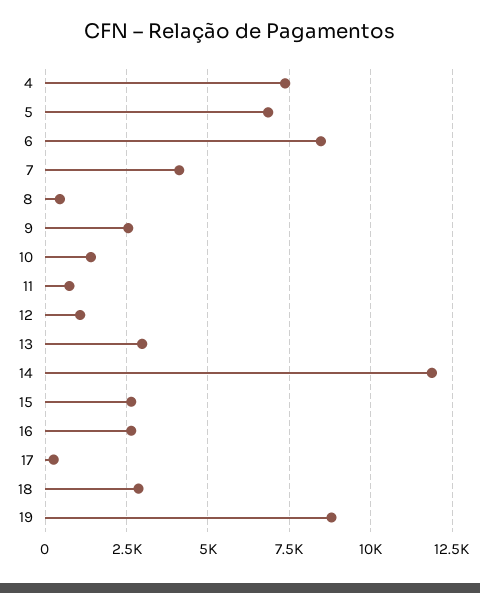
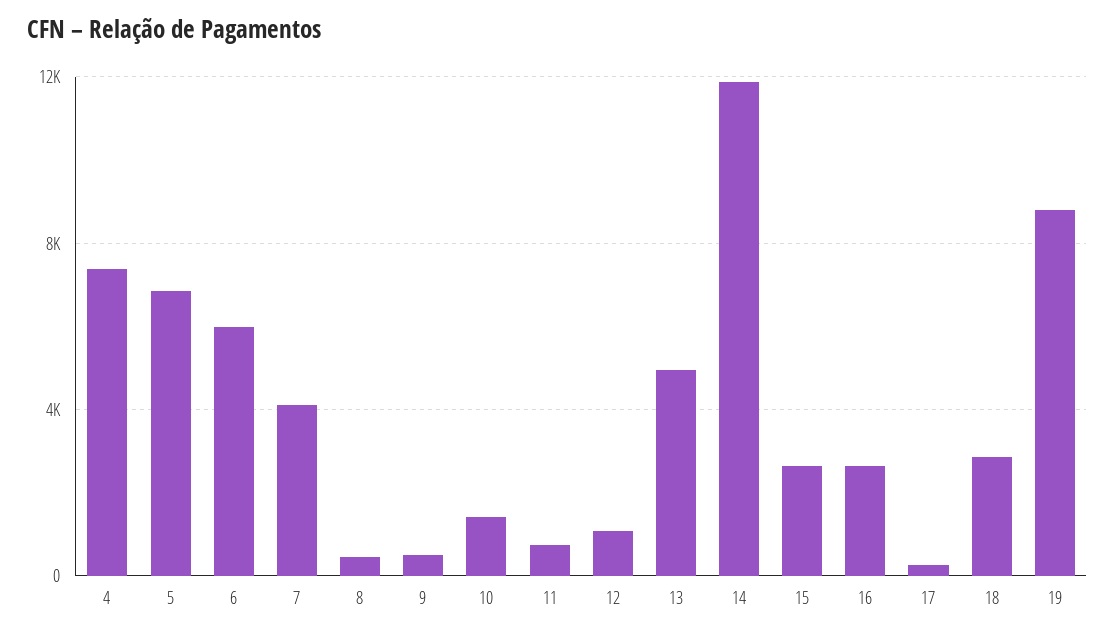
  {
    "4": 7250,
    "5": 6750,
-   "6": 8500,
+   "6": 6000,
    "7": 4000,
    "8": 500,
-   "9": 2500,
+   "9": 500,
    "10": 1500,
    "11": 750,
    "12": 1000,
-   "13": 3000,
+   "13": 5000,
    "14": 11750,
    "15": 2750,
    "16": 2750,
    "17": 250,
    "18": 2750,
    "19": 8750
  }

